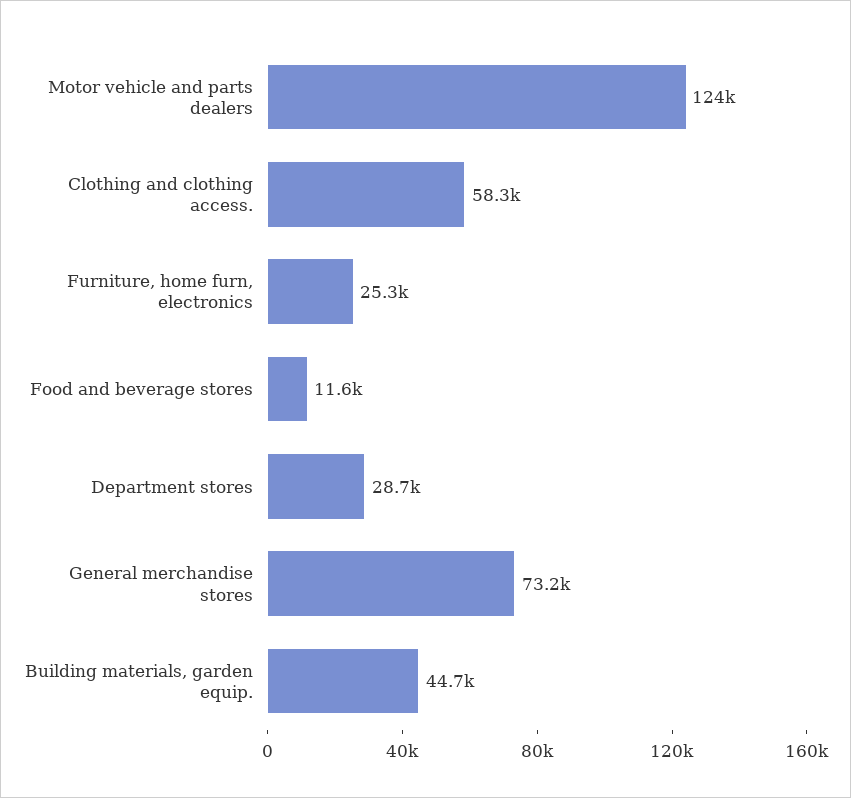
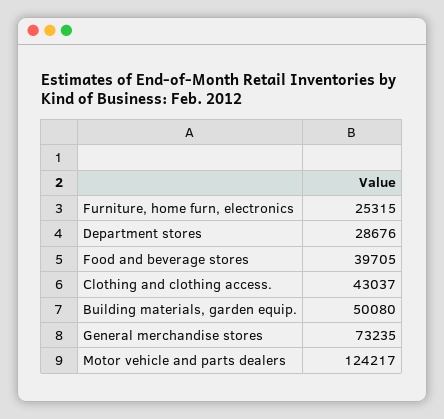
  {
    "Motor vehicle and parts dealers": 124217,
-   "Clothing and clothing access.": 58300,
+   "Clothing and clothing access.": 43037,
    "Furniture, home furn, electronics": 25315,
-   "Food and beverage stores": 11600,
+   "Food and beverage stores": 39705,
    "Department stores": 28676,
    "General merchandise stores": 73235,
-   "Building materials, garden equip.": 44700
+   "Building materials, garden equip.": 50080
  }

